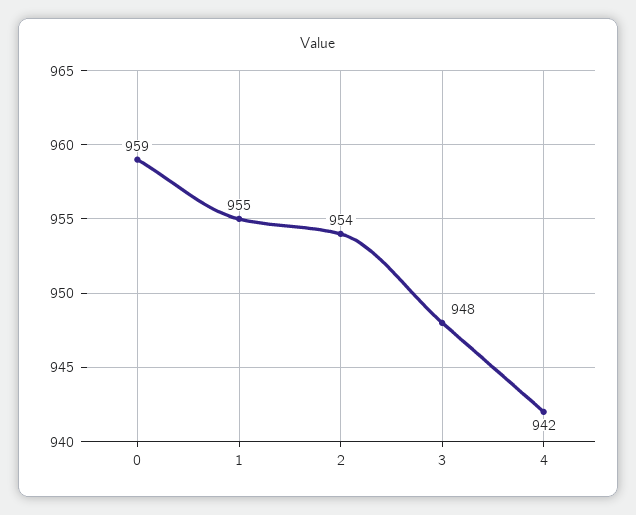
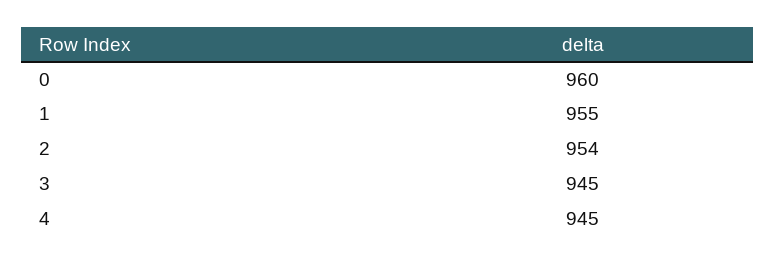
  {
-   "0": 959,
+   "0": 960,
    "1": 955,
    "2": 954,
-   "3": 948,
+   "3": 945,
-   "4": 942
+   "4": 945
  }

